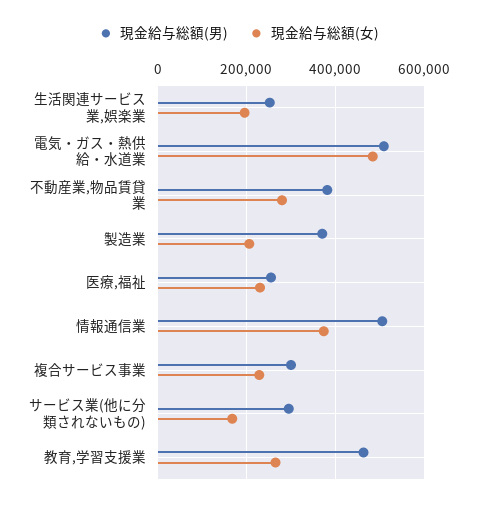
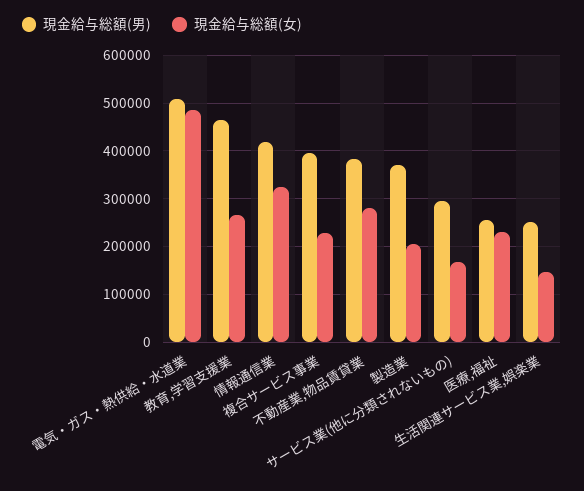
  {
    "現金給与総額(男)": {
      "生活関連サービス業,娯楽業": 260000,
      "電気・ガス・熱供給・水道業": 500000,
      "不動産業,物品賃貸業": 380000,
      "製造業": 380000,
      "医療,福祉": 260000,
-     "情報通信業": 500000,
+     "情報通信業": 420000,
-     "複合サービス事業": 300000,
+     "複合サービス事業": 400000,
      "サービス業(他に分類されないもの)": 300000,
      "教育,学習支援業": 460000
    },
    "現金給与総額(女)": {
-     "生活関連サービス業,娯楽業": 200000,
+     "生活関連サービス業,娯楽業": 140000,
      "電気・ガス・熱供給・水道業": 480000,
      "不動産業,物品賃貸業": 280000,
      "製造業": 200000,
      "医療,福祉": 240000,
-     "情報通信業": 380000,
+     "情報通信業": 320000,
      "複合サービス事業": 220000,
      "サービス業(他に分類されないもの)": 160000,
      "教育,学習支援業": 260000
    }
  }

